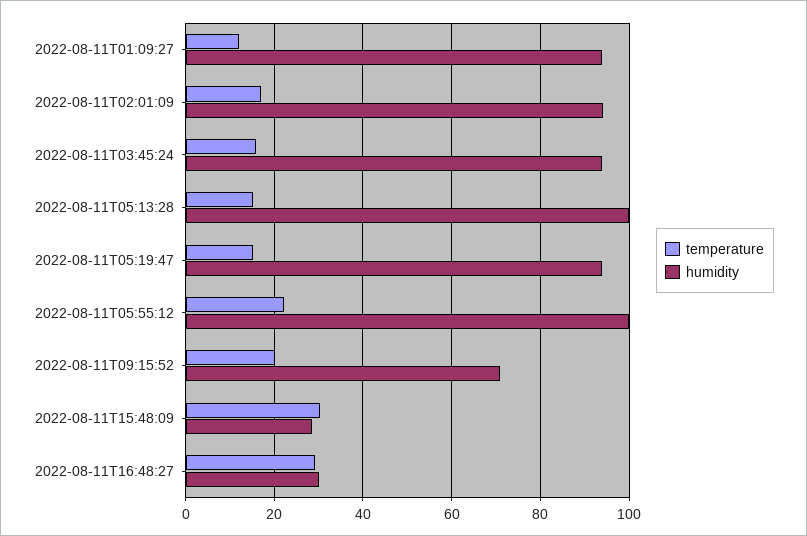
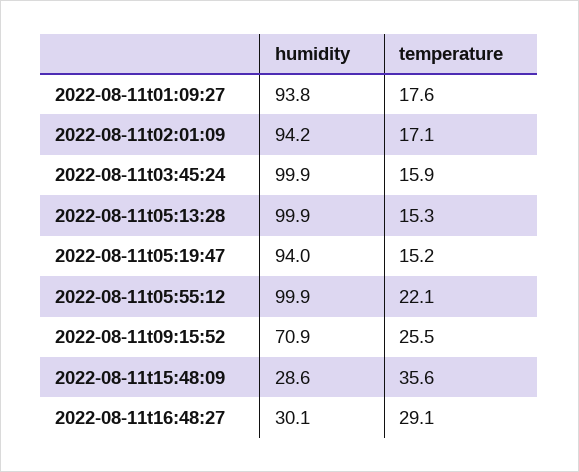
  {
    "temperature": {
-     "2022-08-11T01:09:27": 12,
+     "2022-08-11T01:09:27": 17.6,
      "2022-08-11T02:01:09": 17.1,
      "2022-08-11T03:45:24": 15.9,
      "2022-08-11T05:13:28": 15.3,
      "2022-08-11T05:19:47": 15.2,
      "2022-08-11T05:55:12": 22.1,
-     "2022-08-11T09:15:52": 20,
+     "2022-08-11T09:15:52": 25.5,
-     "2022-08-11T15:48:09": 30,
+     "2022-08-11T15:48:09": 35.6,
      "2022-08-11T16:48:27": 29.1
    },
    "humidity": {
      "2022-08-11T01:09:27": 93.8,
      "2022-08-11T02:01:09": 94.2,
-     "2022-08-11T03:45:24": 94,
+     "2022-08-11T03:45:24": 99.9,
      "2022-08-11T05:13:28": 99.9,
      "2022-08-11T05:19:47": 94,
      "2022-08-11T05:55:12": 99.9,
      "2022-08-11T09:15:52": 70.9,
      "2022-08-11T15:48:09": 28.6,
      "2022-08-11T16:48:27": 30.1
    }
  }

